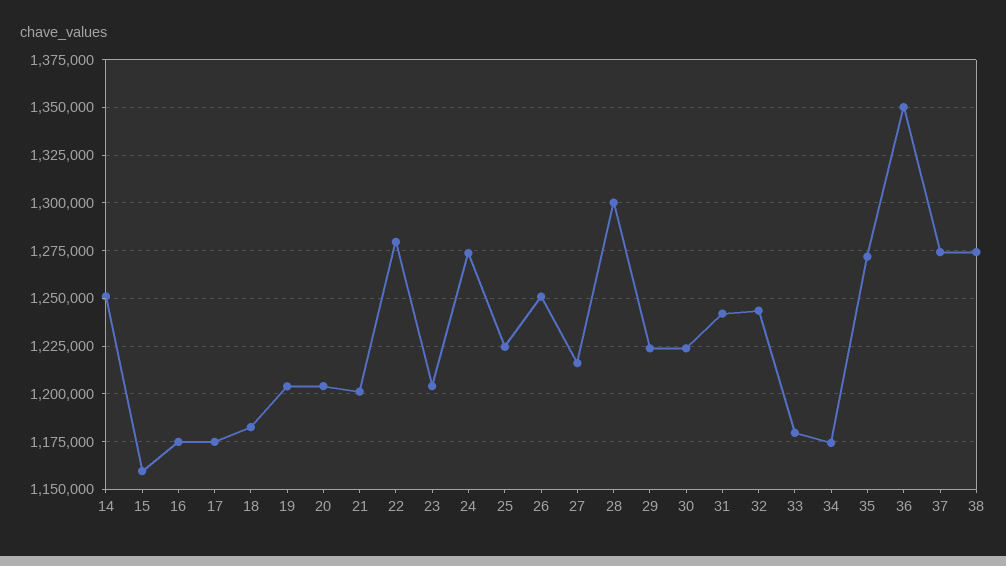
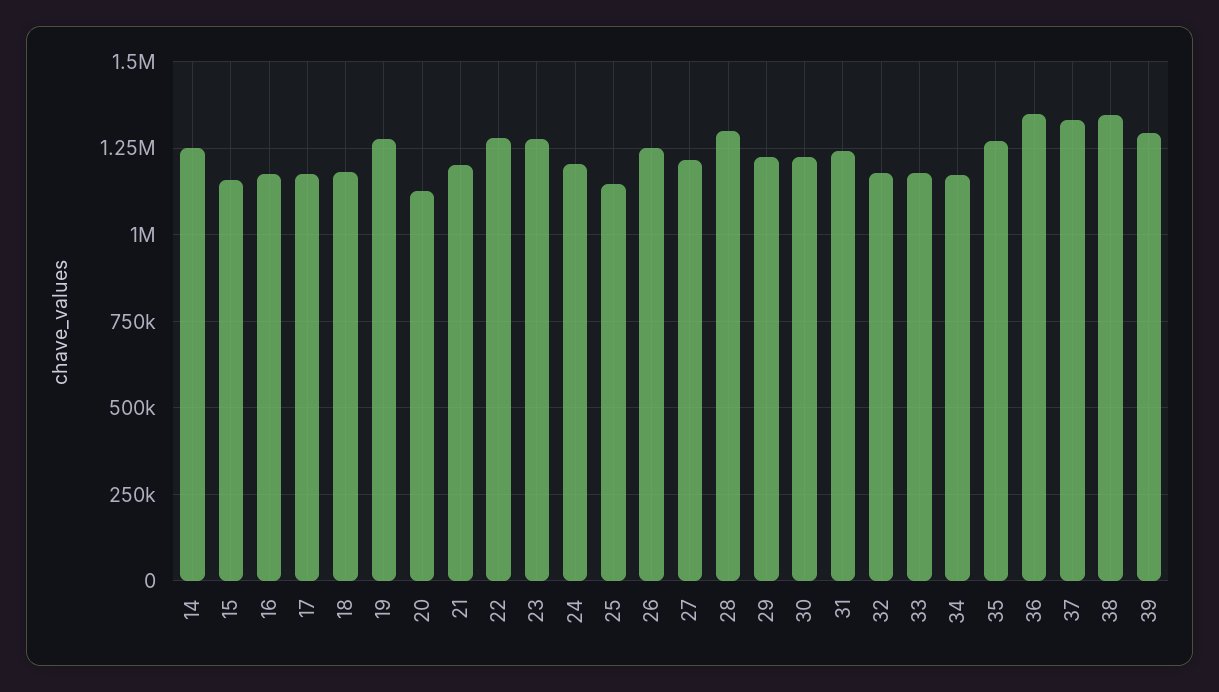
  {
    "14": 1250000,
    "15": 1160000,
    "16": 1175000,
    "17": 1175000,
    "18": 1185000,
-   "19": 1205000,
+   "19": 1275000,
-   "20": 1205000,
+   "20": 1125000,
    "21": 1200000,
    "22": 1280000,
-   "23": 1205000,
+   "23": 1275000,
-   "24": 1275000,
+   "24": 1200000,
-   "25": 1225000,
+   "25": 1150000,
    "26": 1250000,
    "27": 1215000,
    "28": 1300000,
    "29": 1225000,
    "30": 1225000,
    "31": 1240000,
-   "32": 1245000,
+   "32": 1175000,
    "33": 1180000,
    "34": 1175000,
    "35": 1270000,
    "36": 1350000,
-   "37": 1275000,
+   "37": 1325000,
-   "38": 1275000
+   "38": 1350000,
+   "39": 1300000
  }

